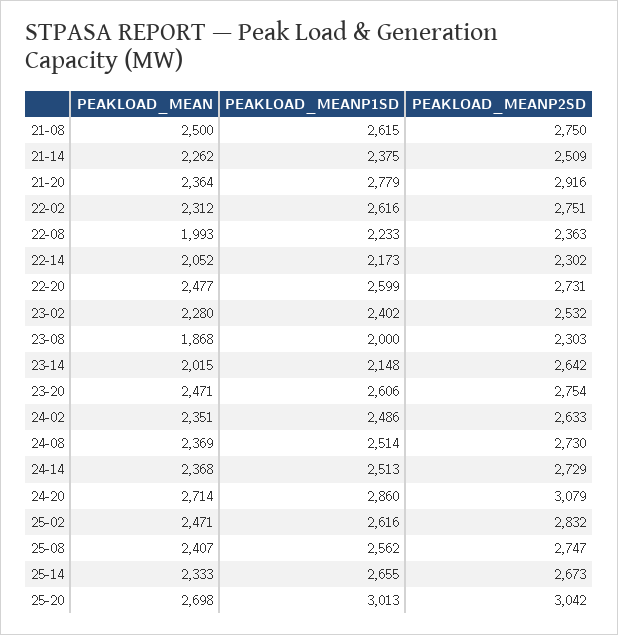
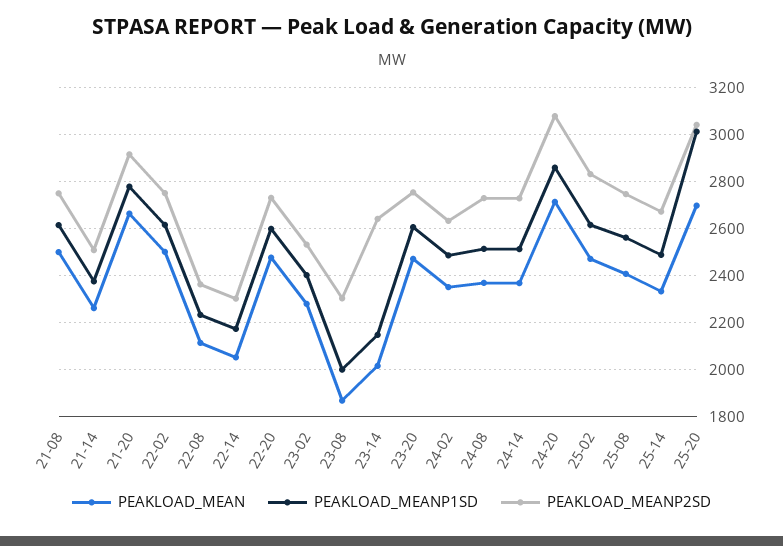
  {
    "PEAKLOAD_MEAN": {
      "21-08": 2500,
      "21-14": 2262,
-     "21-20": 2364,
+     "21-20": 2650,
-     "22-02": 2312,
+     "22-02": 2500,
-     "22-08": 1993,
+     "22-08": 2100,
      "22-14": 2052,
      "22-20": 2477,
      "23-02": 2280,
      "23-08": 1868,
      "23-14": 2015,
      "23-20": 2471,
      "24-02": 2351,
      "24-08": 2369,
      "24-14": 2368,
      "24-20": 2714,
      "25-02": 2471,
      "25-08": 2407,
      "25-14": 2333,
      "25-20": 2698
    },
    "PEAKLOAD_MEANP1SD": {
      "21-08": 2615,
      "21-14": 2375,
      "21-20": 2779,
      "22-02": 2616,
      "22-08": 2233,
      "22-14": 2173,
      "22-20": 2599,
      "23-02": 2402,
      "23-08": 2000,
      "23-14": 2148,
      "23-20": 2606,
      "24-02": 2486,
      "24-08": 2514,
      "24-14": 2513,
      "24-20": 2860,
      "25-02": 2616,
      "25-08": 2562,
-     "25-14": 2655,
+     "25-14": 2500,
      "25-20": 3013
    },
    "PEAKLOAD_MEANP2SD": {
      "21-08": 2750,
      "21-14": 2509,
      "21-20": 2916,
      "22-02": 2751,
      "22-08": 2363,
      "22-14": 2302,
      "22-20": 2731,
      "23-02": 2532,
      "23-08": 2303,
      "23-14": 2642,
      "23-20": 2754,
      "24-02": 2633,
      "24-08": 2730,
      "24-14": 2729,
      "24-20": 3079,
      "25-02": 2832,
      "25-08": 2747,
      "25-14": 2673,
      "25-20": 3042
    }
  }

